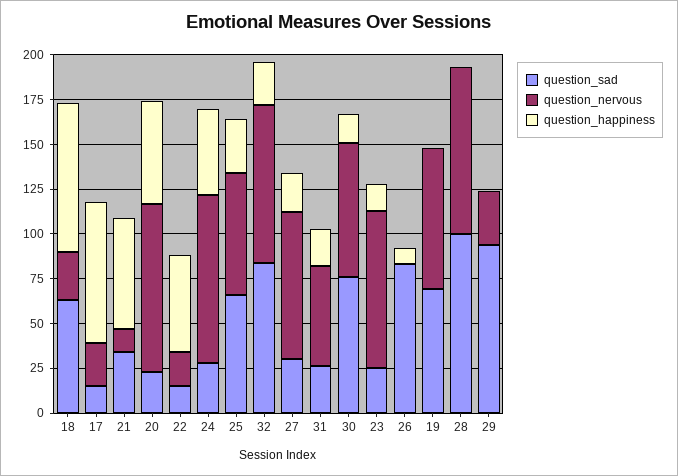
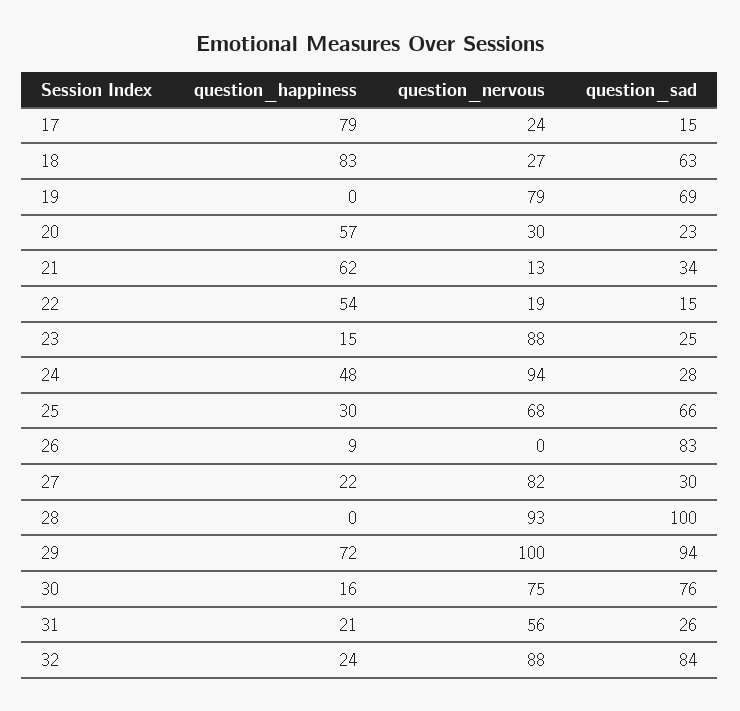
  {
    "question_sad": {
      "18": 63,
      "17": 15,
      "21": 34,
      "20": 23,
      "22": 15,
      "24": 28,
      "25": 66,
      "32": 84,
      "27": 30,
      "31": 26,
      "30": 76,
      "23": 25,
      "26": 83,
      "19": 69,
      "28": 100,
      "29": 94
    },
    "question_nervous": {
      "18": 27,
      "17": 24,
      "21": 13,
-     "20": 95,
+     "20": 30,
      "22": 19,
      "24": 94,
      "25": 68,
      "32": 88,
      "27": 82,
      "31": 56,
      "30": 75,
      "23": 88,
      "26": 0,
      "19": 79,
      "28": 93,
-     "29": 30
+     "29": 100
    },
    "question_happiness": {
      "18": 83,
      "17": 79,
      "21": 62,
      "20": 57,
      "22": 54,
      "24": 48,
      "25": 30,
      "32": 24,
      "27": 22,
      "31": 21,
      "30": 16,
      "23": 15,
      "26": 9,
      "19": 0,
      "28": 0,
-     "29": 0
+     "29": 72
    }
  }

